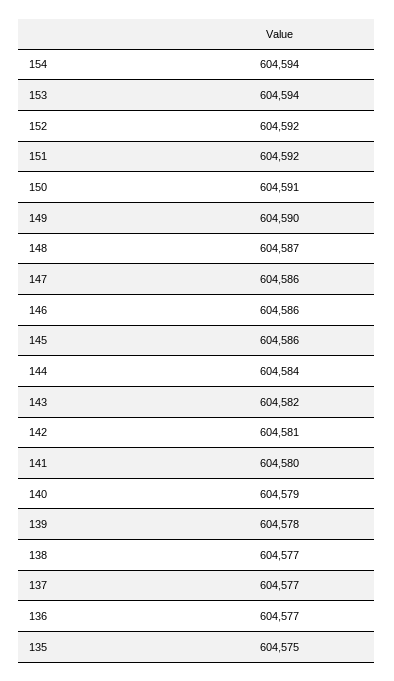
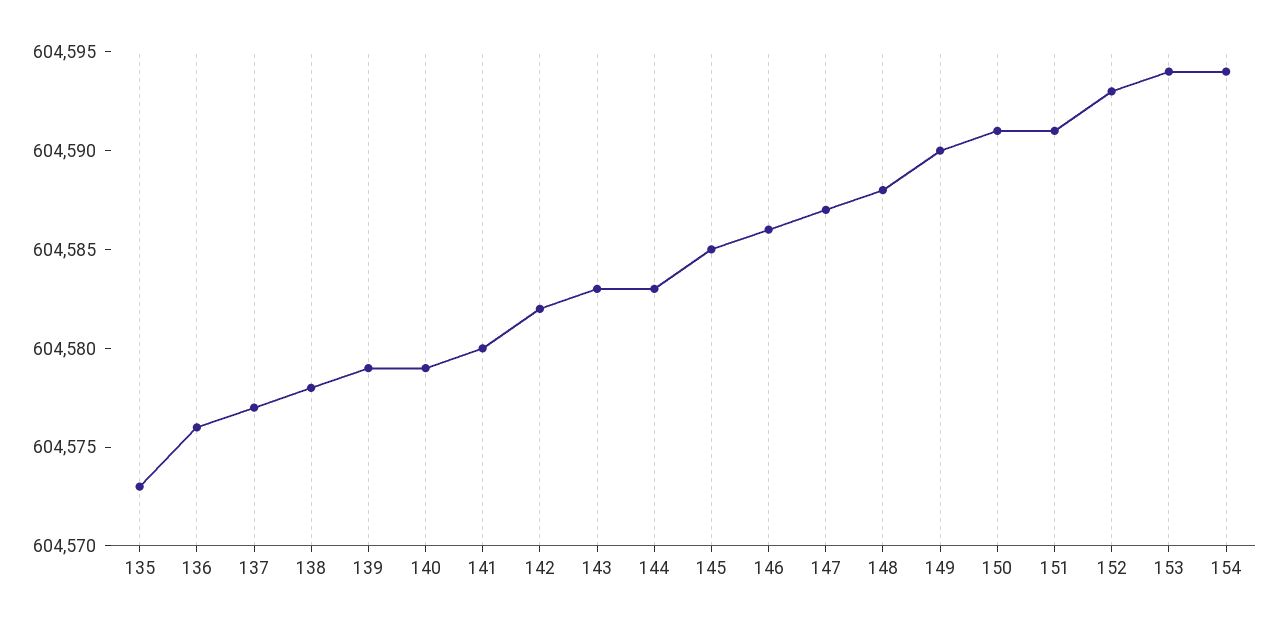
  {
    "154": 604594,
    "153": 604594,
-   "152": 604592,
+   "152": 604593,
-   "151": 604592,
+   "151": 604591,
    "150": 604591,
    "149": 604590,
-   "148": 604587,
+   "148": 604588,
-   "147": 604586,
+   "147": 604587,
    "146": 604586,
-   "145": 604586,
+   "145": 604585,
-   "144": 604584,
+   "144": 604583,
-   "143": 604582,
+   "143": 604583,
-   "142": 604581,
+   "142": 604582,
    "141": 604580,
    "140": 604579,
-   "139": 604578,
+   "139": 604579,
-   "138": 604577,
+   "138": 604578,
    "137": 604577,
-   "136": 604577,
+   "136": 604576,
-   "135": 604575
+   "135": 604573
  }

